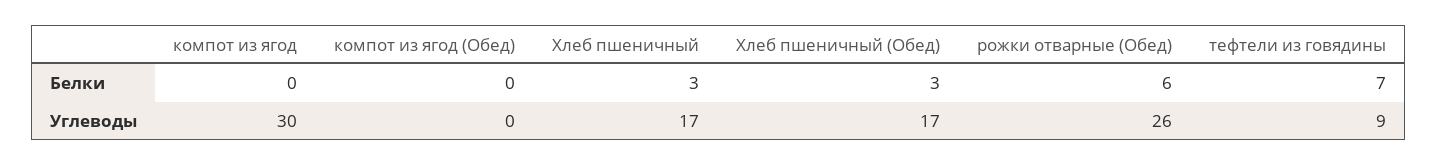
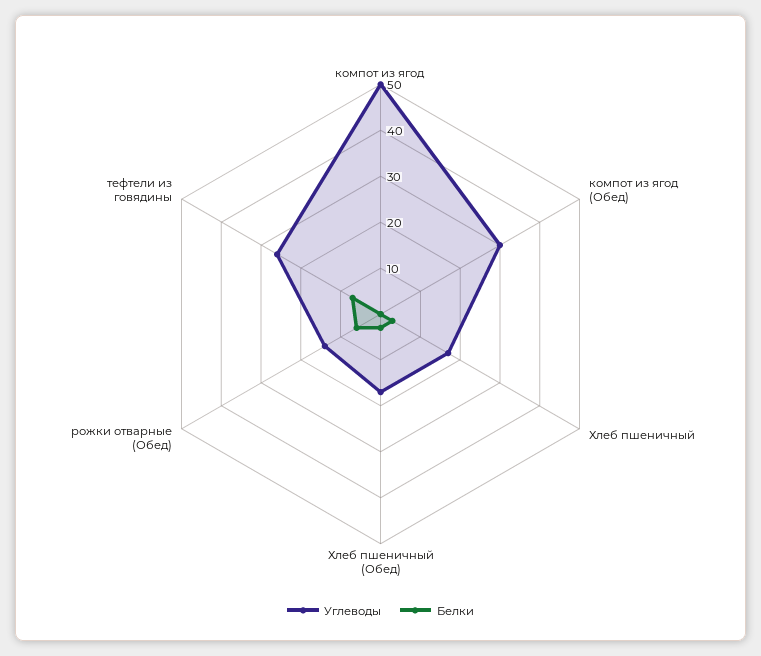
  {
    "Белки": {
      "компот из ягод": 0,
      "компот из ягод (Обед)": 0,
      "Хлеб пшеничный": 3,
      "Хлеб пшеничный (Обед)": 3,
      "рожки отварные (Обед)": 6,
      "тефтели из говядины": 7
    },
    "Углеводы": {
-     "компот из ягод": 30,
+     "компот из ягод": 50,
-     "компот из ягод (Обед)": 0,
+     "компот из ягод (Обед)": 30,
      "Хлеб пшеничный": 17,
      "Хлеб пшеничный (Обед)": 17,
-     "рожки отварные (Обед)": 26,
+     "рожки отварные (Обед)": 15,
-     "тефтели из говядины": 9
+     "тефтели из говядины": 25
    }
  }

